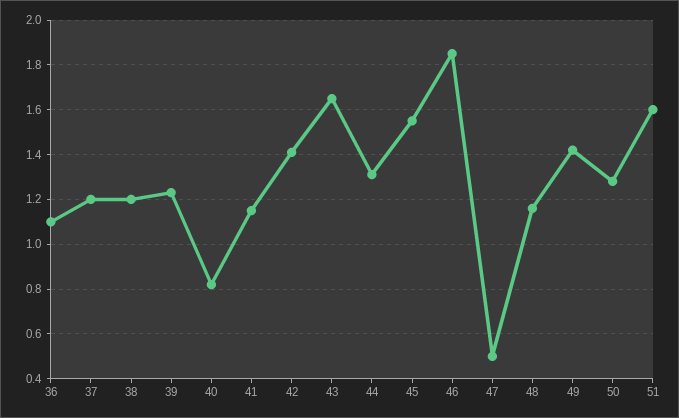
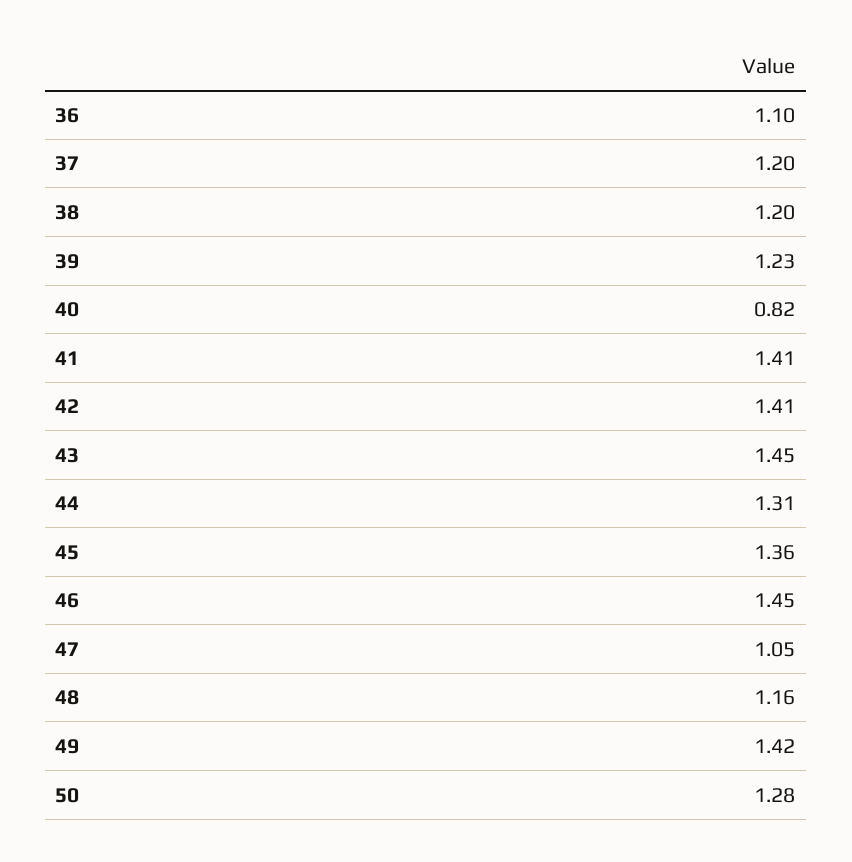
  {
    "36": 1.1,
    "37": 1.2,
    "38": 1.2,
    "39": 1.23,
    "40": 0.82,
-   "41": 1.15,
+   "41": 1.41,
    "42": 1.41,
-   "43": 1.65,
+   "43": 1.45,
    "44": 1.31,
-   "45": 1.55,
+   "45": 1.36,
-   "46": 1.85,
+   "46": 1.45,
-   "47": 0.5,
+   "47": 1.05,
    "48": 1.16,
    "49": 1.42,
-   "50": 1.28,
+   "50": 1.28
-   "51": 1.6
  }

